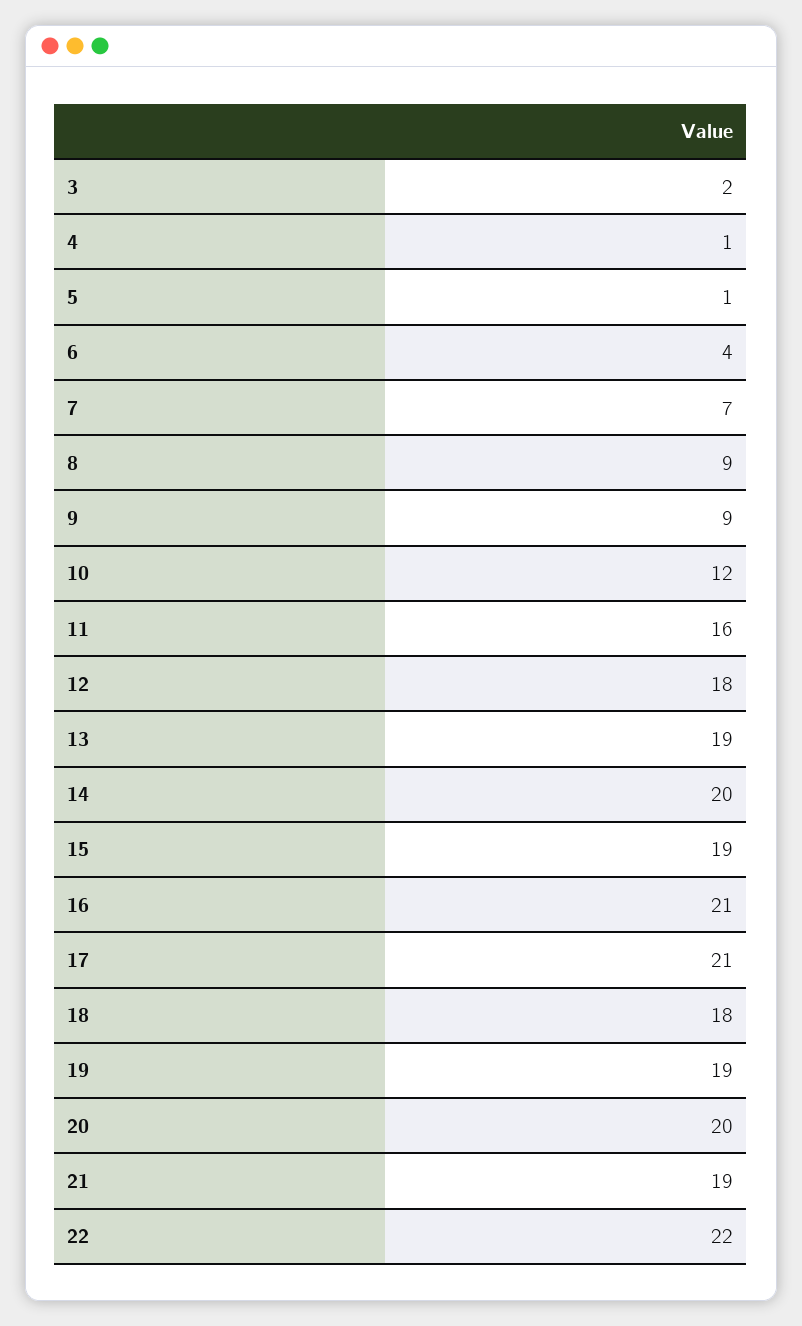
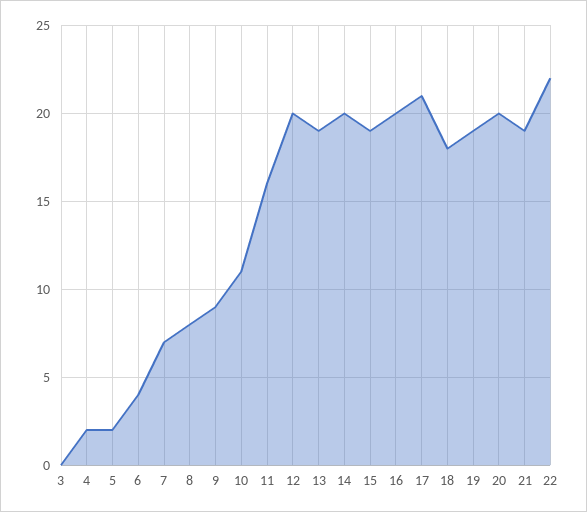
  {
-   "3": 2,
+   "3": 0,
-   "4": 1,
+   "4": 2,
-   "5": 1,
+   "5": 2,
    "6": 4,
    "7": 7,
-   "8": 9,
+   "8": 8,
    "9": 9,
-   "10": 12,
+   "10": 11,
    "11": 16,
-   "12": 18,
+   "12": 20,
    "13": 19,
    "14": 20,
    "15": 19,
-   "16": 21,
+   "16": 20,
    "17": 21,
    "18": 18,
    "19": 19,
    "20": 20,
    "21": 19,
    "22": 22
  }

